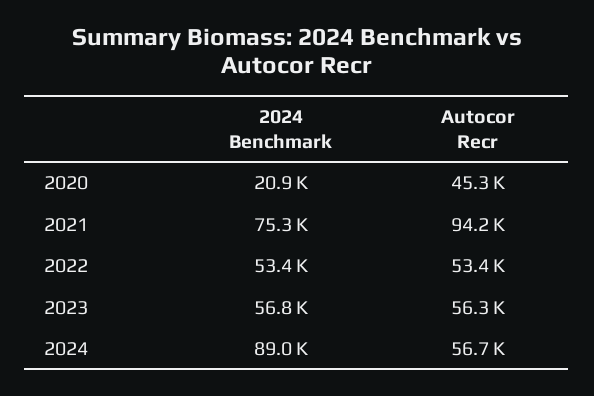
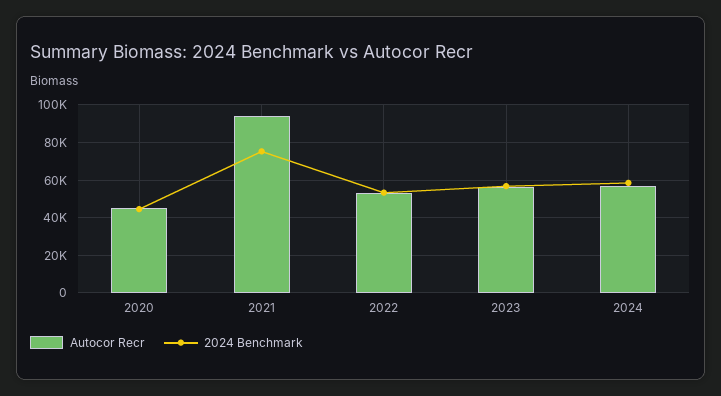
  {
    "2024 Benchmark": {
-     "2020": 20900,
+     "2020": 45000,
      "2021": 75300,
      "2022": 53400,
      "2023": 56800,
-     "2024": 89000
+     "2024": 60000
    },
    "Autocor Recr": {
      "2020": 45300,
      "2021": 94200,
      "2022": 53400,
      "2023": 56300,
      "2024": 56700
    }
  }

